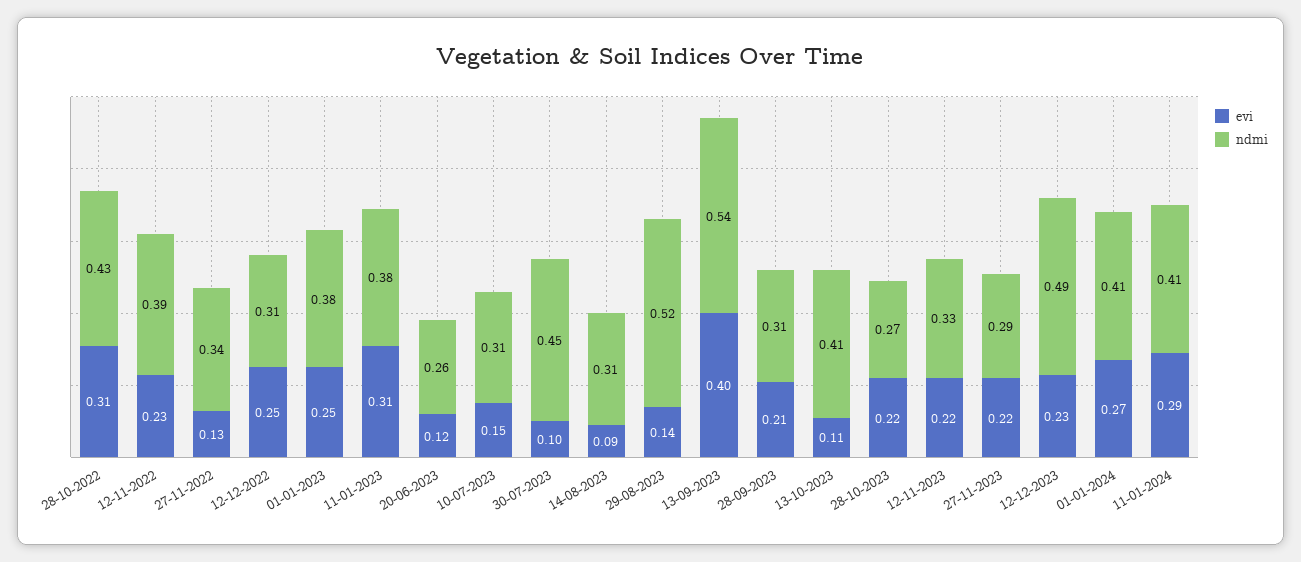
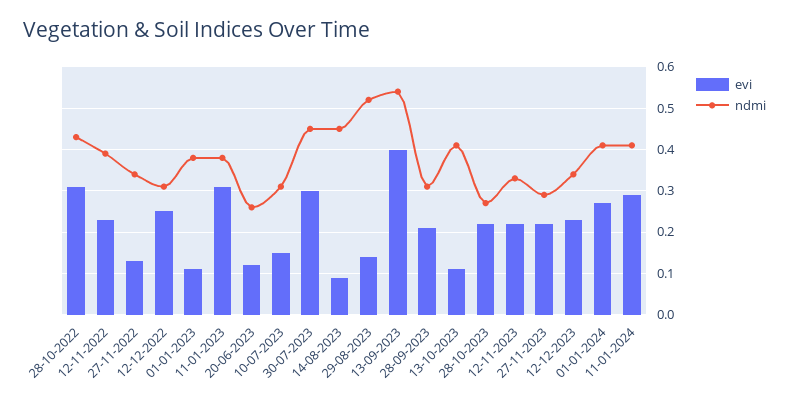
  {
    "evi": {
      "28-10-2022": 0.31,
      "12-11-2022": 0.23,
      "27-11-2022": 0.13,
      "12-12-2022": 0.25,
-     "01-01-2023": 0.25,
+     "01-01-2023": 0.1,
      "11-01-2023": 0.31,
      "20-06-2023": 0.12,
      "10-07-2023": 0.15,
-     "30-07-2023": 0.1,
+     "30-07-2023": 0.3,
      "14-08-2023": 0.09,
      "29-08-2023": 0.14,
      "13-09-2023": 0.4,
      "28-09-2023": 0.21,
      "13-10-2023": 0.11,
      "28-10-2023": 0.22,
      "12-11-2023": 0.22,
      "27-11-2023": 0.22,
      "12-12-2023": 0.23,
      "01-01-2024": 0.27,
      "11-01-2024": 0.29
    },
    "ndmi": {
      "28-10-2022": 0.43,
      "12-11-2022": 0.39,
      "27-11-2022": 0.34,
      "12-12-2022": 0.31,
      "01-01-2023": 0.38,
      "11-01-2023": 0.38,
      "20-06-2023": 0.26,
      "10-07-2023": 0.31,
      "30-07-2023": 0.45,
-     "14-08-2023": 0.31,
+     "14-08-2023": 0.45,
      "29-08-2023": 0.52,
      "13-09-2023": 0.54,
      "28-09-2023": 0.31,
      "13-10-2023": 0.41,
      "28-10-2023": 0.27,
      "12-11-2023": 0.33,
      "27-11-2023": 0.29,
-     "12-12-2023": 0.49,
+     "12-12-2023": 0.35,
      "01-01-2024": 0.41,
      "11-01-2024": 0.41
    }
  }

